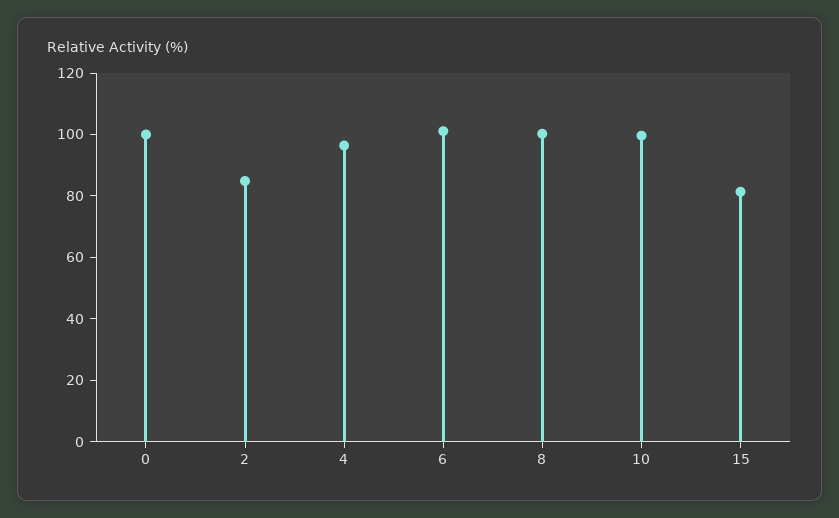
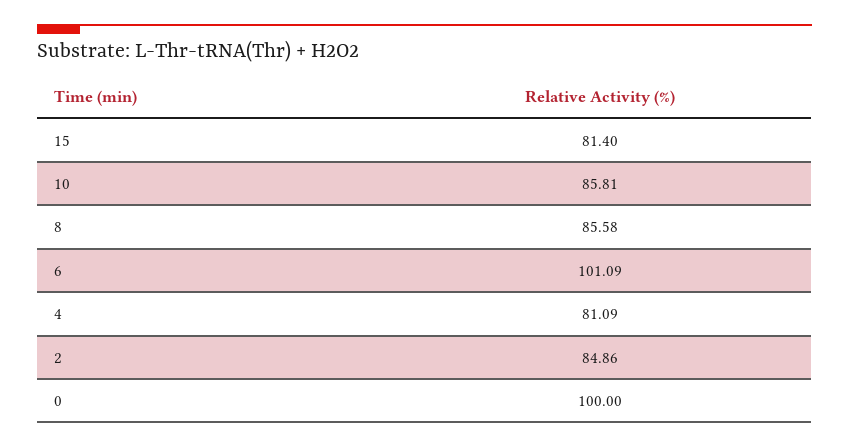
  {
    "0": 100,
    "2": 84.86,
-   "4": 95,
+   "4": 81.09,
    "6": 101.09,
-   "8": 100,
+   "8": 85.58,
-   "10": 100,
+   "10": 85.81,
    "15": 81.4
  }

